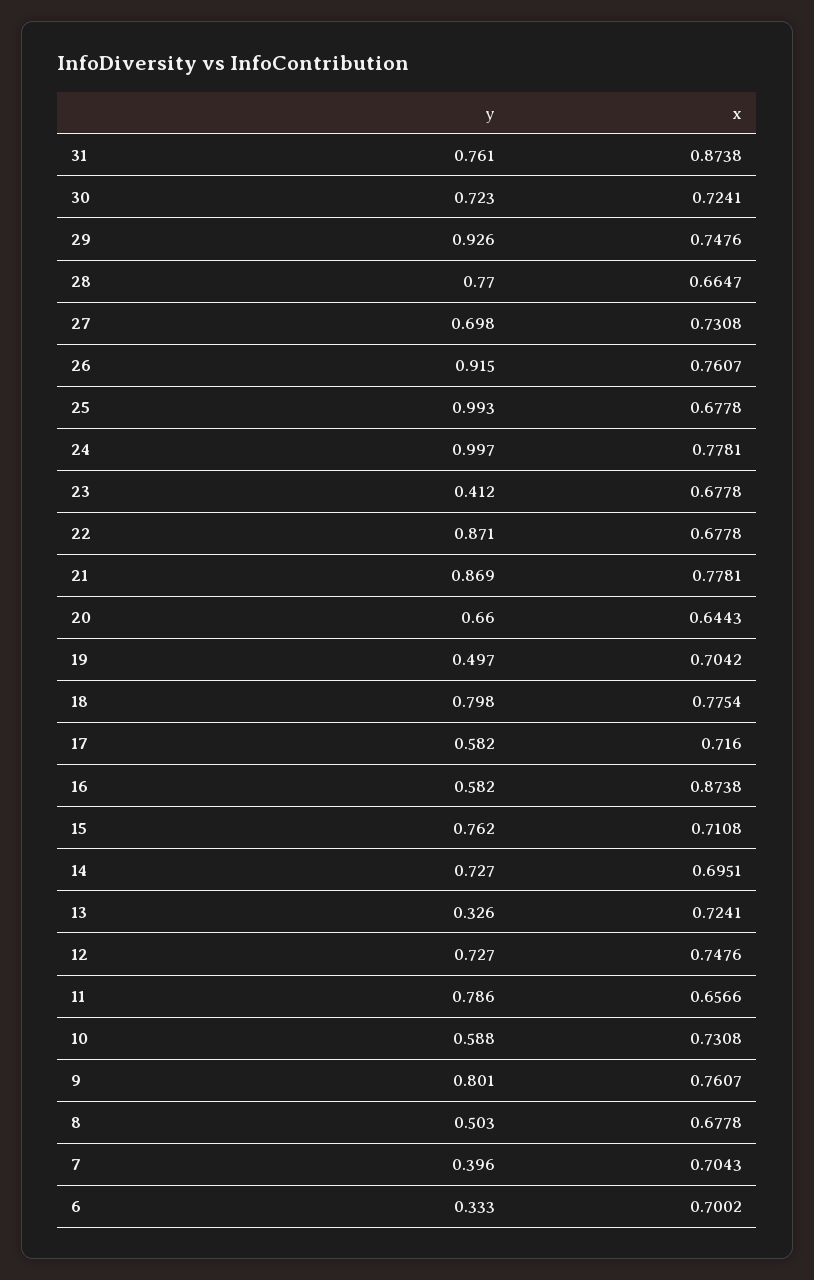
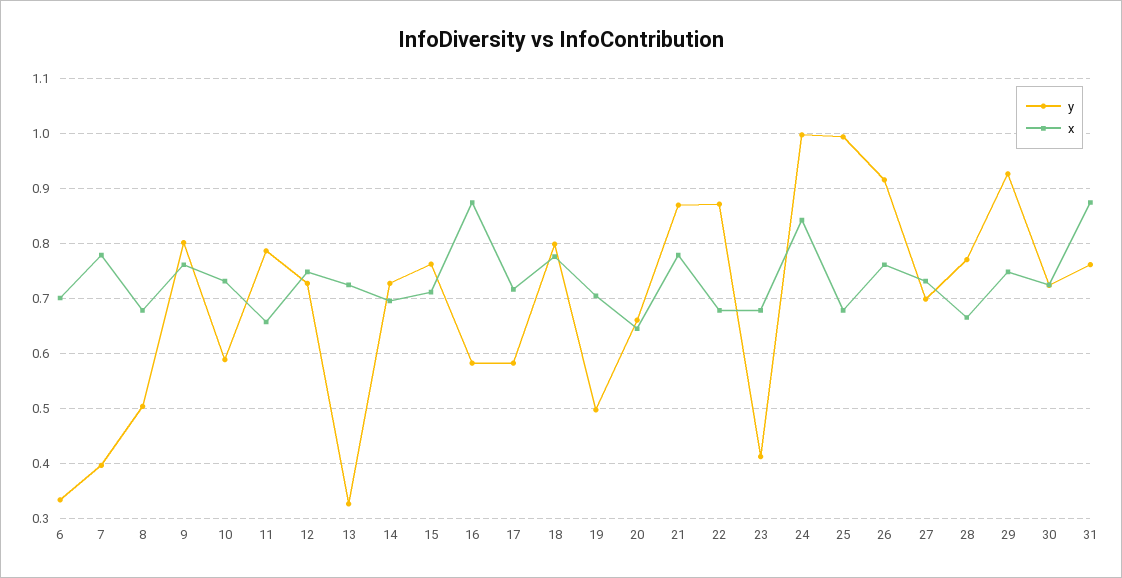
  {
    "y": {
      "31": 0.761,
      "30": 0.723,
      "29": 0.926,
      "28": 0.77,
      "27": 0.698,
      "26": 0.915,
      "25": 0.993,
      "24": 0.997,
      "23": 0.412,
      "22": 0.871,
      "21": 0.869,
      "20": 0.66,
      "19": 0.497,
      "18": 0.798,
      "17": 0.582,
      "16": 0.582,
      "15": 0.762,
      "14": 0.727,
      "13": 0.326,
      "12": 0.727,
      "11": 0.786,
      "10": 0.588,
      "9": 0.801,
      "8": 0.503,
      "7": 0.396,
      "6": 0.333
    },
    "x": {
      "31": 0.8738,
      "30": 0.7241,
      "29": 0.7476,
      "28": 0.6647,
      "27": 0.7308,
      "26": 0.7607,
      "25": 0.6778,
-     "24": 0.7781,
+     "24": 0.84,
      "23": 0.6778,
      "22": 0.6778,
      "21": 0.7781,
      "20": 0.6443,
      "19": 0.7042,
      "18": 0.7754,
      "17": 0.716,
      "16": 0.8738,
      "15": 0.7108,
      "14": 0.6951,
      "13": 0.7241,
      "12": 0.7476,
      "11": 0.6566,
      "10": 0.7308,
      "9": 0.7607,
      "8": 0.6778,
-     "7": 0.7043,
+     "7": 0.78,
      "6": 0.7002
    }
  }

